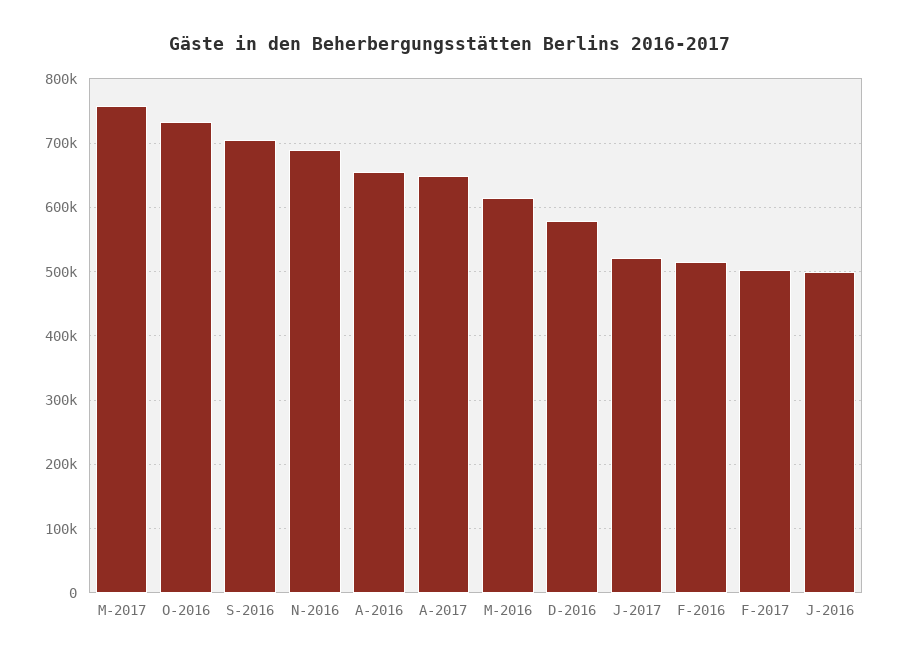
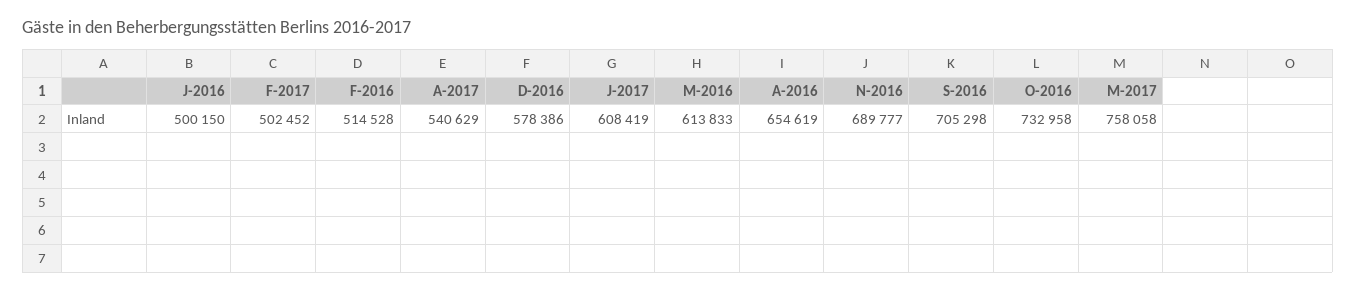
  {
    "M-2017": 758058,
    "O-2016": 732958,
    "S-2016": 705298,
    "N-2016": 689777,
    "A-2016": 654619,
-   "A-2017": 650000,
+   "A-2017": 540629,
    "M-2016": 613833,
    "D-2016": 578386,
-   "J-2017": 520000,
+   "J-2017": 608419,
    "F-2016": 514528,
    "F-2017": 502452,
    "J-2016": 500150
  }

